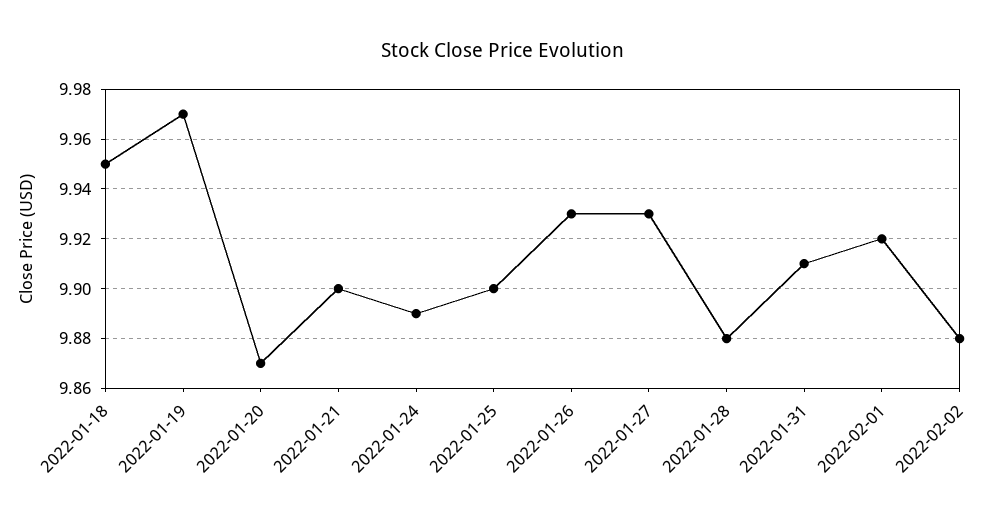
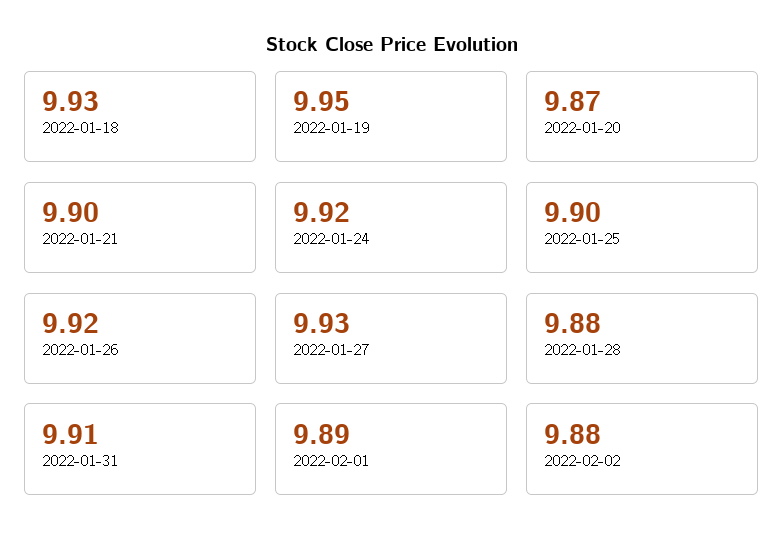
  {
-   "2022-01-18": 9.95,
+   "2022-01-18": 9.93,
-   "2022-01-19": 9.97,
+   "2022-01-19": 9.95,
    "2022-01-20": 9.87,
    "2022-01-21": 9.9,
-   "2022-01-24": 9.89,
+   "2022-01-24": 9.92,
    "2022-01-25": 9.9,
-   "2022-01-26": 9.93,
+   "2022-01-26": 9.92,
    "2022-01-27": 9.93,
    "2022-01-28": 9.88,
    "2022-01-31": 9.91,
-   "2022-02-01": 9.92,
+   "2022-02-01": 9.89,
    "2022-02-02": 9.88
  }

